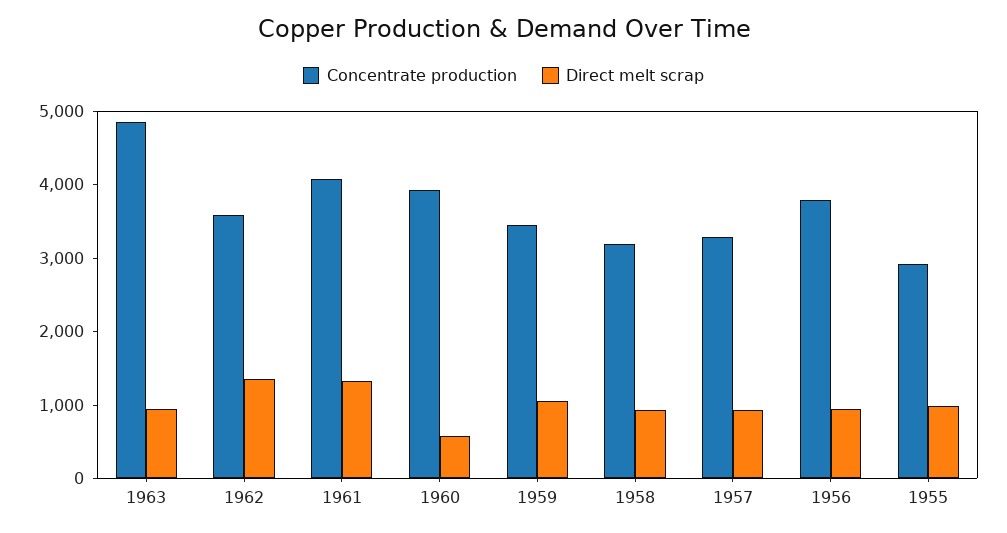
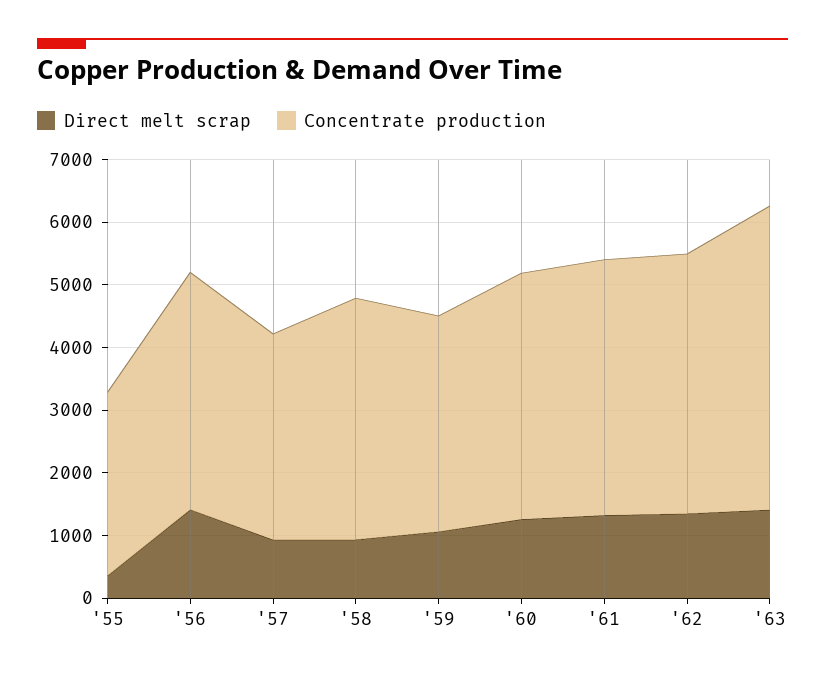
  {
    "Concentrate production": {
      "1963": 4800,
-     "1962": 3600,
+     "1962": 4200,
      "1961": 4000,
      "1960": 4000,
      "1959": 3400,
-     "1958": 3200,
+     "1958": 3800,
      "1957": 3200,
      "1956": 3800,
      "1955": 3000
    },
    "Direct melt scrap": {
-     "1963": 1000,
+     "1963": 1400,
      "1962": 1400,
      "1961": 1400,
-     "1960": 600,
+     "1960": 1200,
      "1959": 1000,
      "1958": 1000,
      "1957": 1000,
-     "1956": 1000,
+     "1956": 1400,
-     "1955": 1000
+     "1955": 400
    }
  }

